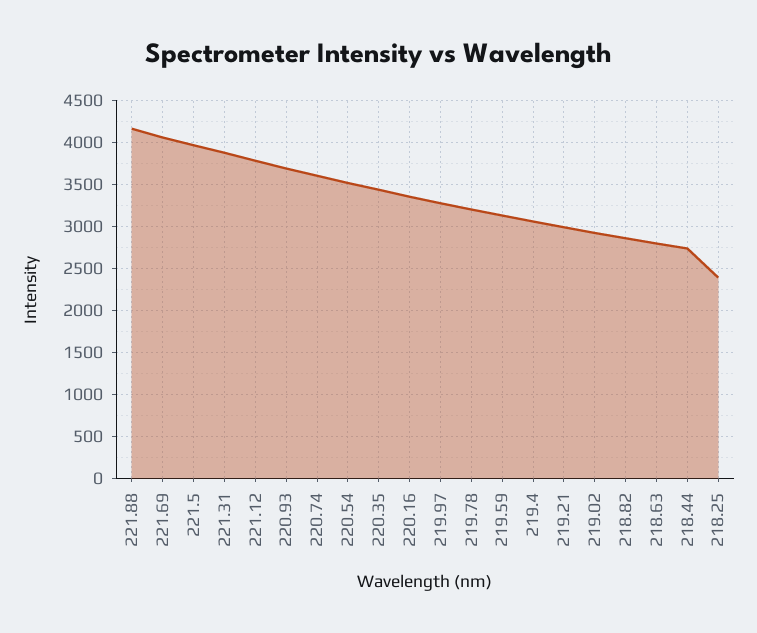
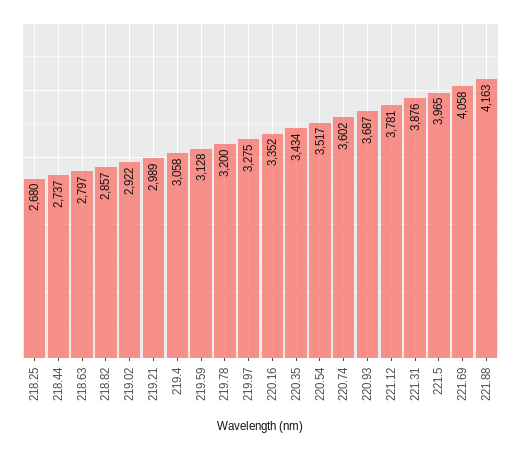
  {
    "221.88": 4163,
    "221.69": 4058,
    "221.5": 3965,
    "221.31": 3876,
    "221.12": 3781,
    "220.93": 3687,
    "220.74": 3602,
    "220.54": 3517,
    "220.35": 3434,
    "220.16": 3352,
    "219.97": 3275,
    "219.78": 3200,
    "219.59": 3128,
    "219.4": 3058,
    "219.21": 2989,
    "219.02": 2922,
    "218.82": 2857,
    "218.63": 2797,
    "218.44": 2737,
-   "218.25": 2400
+   "218.25": 2680
  }

